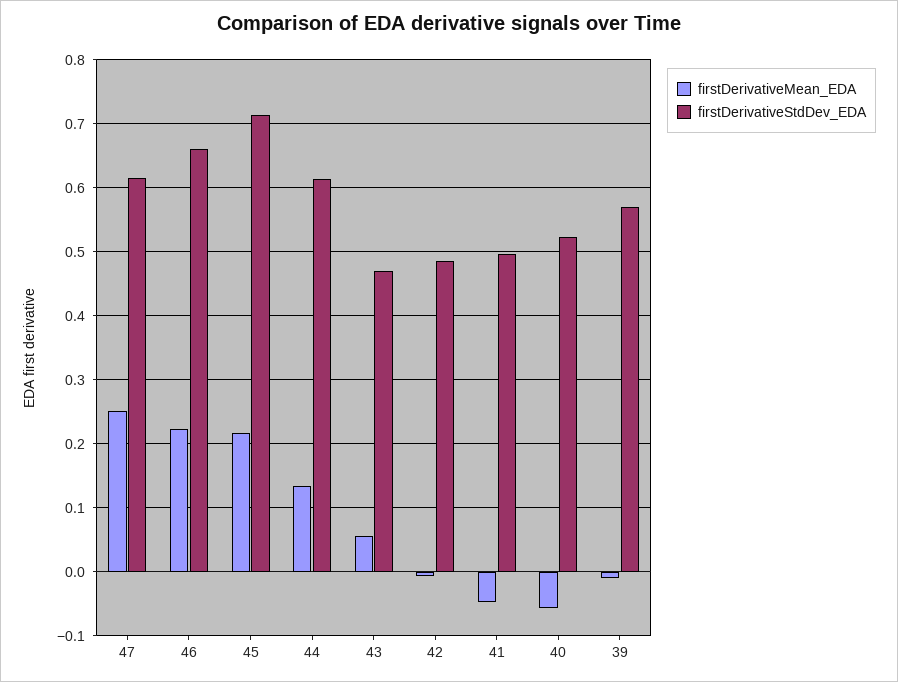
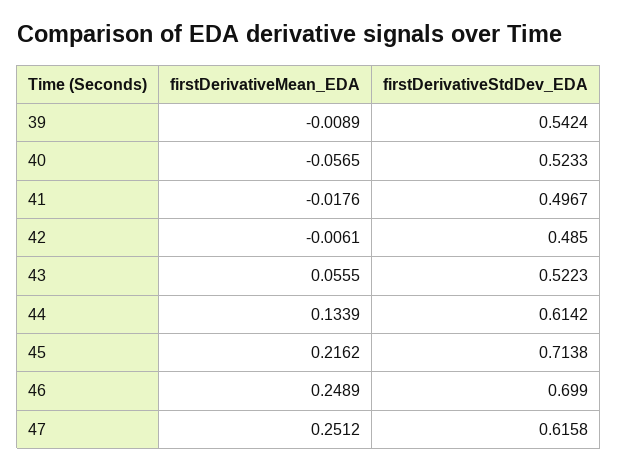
  {
    "firstDerivativeMean_EDA": {
      "47": 0.2512,
-     "46": 0.22,
+     "46": 0.2489,
      "45": 0.2162,
      "44": 0.1339,
      "43": 0.0555,
      "42": -0.0061,
-     "41": -0.05,
+     "41": -0.0176,
      "40": -0.0565,
      "39": -0.0089
    },
    "firstDerivativeStdDev_EDA": {
      "47": 0.6158,
-     "46": 0.66,
+     "46": 0.699,
      "45": 0.7138,
      "44": 0.6142,
-     "43": 0.47,
+     "43": 0.5223,
      "42": 0.485,
      "41": 0.4967,
      "40": 0.5233,
-     "39": 0.57
+     "39": 0.5424
    }
  }

